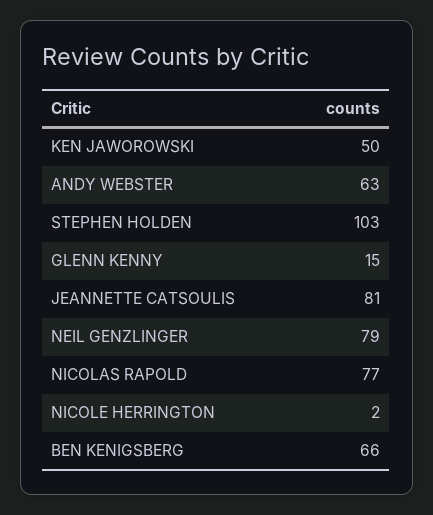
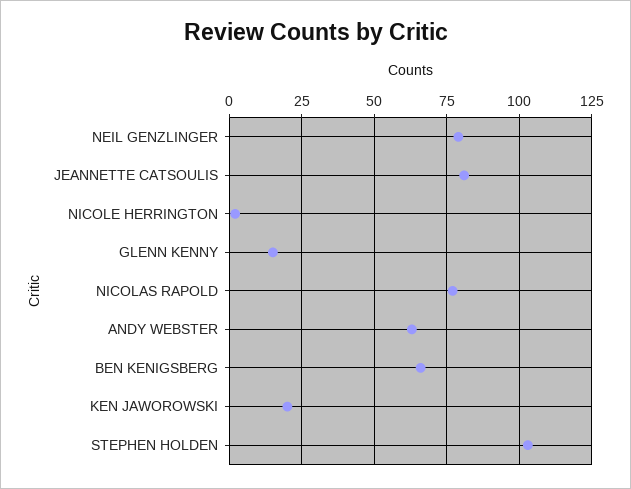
  {
-   "KEN JAWOROWSKI": 50,
+   "KEN JAWOROWSKI": 20,
    "ANDY WEBSTER": 63,
    "STEPHEN HOLDEN": 103,
    "GLENN KENNY": 15,
    "JEANNETTE CATSOULIS": 81,
    "NEIL GENZLINGER": 79,
    "NICOLAS RAPOLD": 77,
    "NICOLE HERRINGTON": 2,
    "BEN KENIGSBERG": 66
  }

